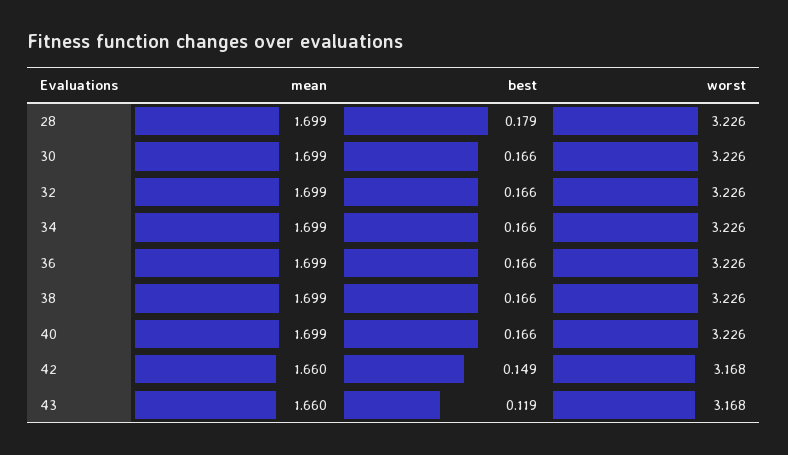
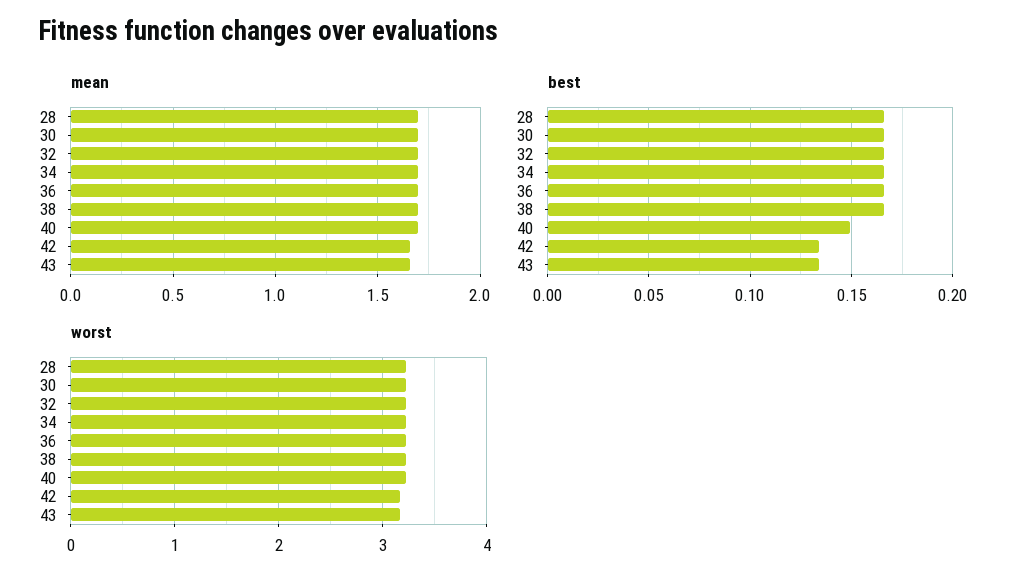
  {
    "mean": {
      "28": 1.699,
      "30": 1.699,
      "32": 1.699,
      "34": 1.699,
      "36": 1.699,
      "38": 1.699,
      "40": 1.699,
      "42": 1.66,
      "43": 1.66
    },
    "best": {
-     "28": 0.179,
+     "28": 0.165,
      "30": 0.166,
      "32": 0.166,
      "34": 0.166,
      "36": 0.166,
      "38": 0.166,
-     "40": 0.166,
+     "40": 0.15,
-     "42": 0.149,
+     "42": 0.135,
-     "43": 0.119
+     "43": 0.135
    },
    "worst": {
      "28": 3.226,
      "30": 3.226,
      "32": 3.226,
      "34": 3.226,
      "36": 3.226,
      "38": 3.226,
      "40": 3.226,
      "42": 3.168,
      "43": 3.168
    }
  }

